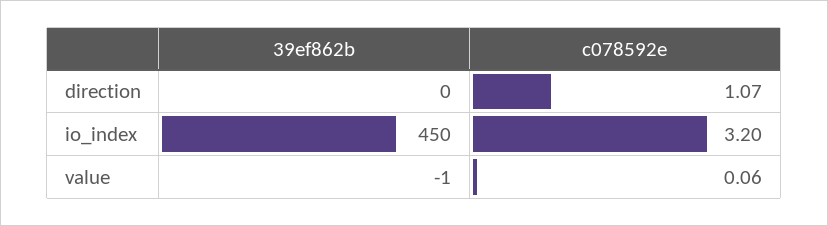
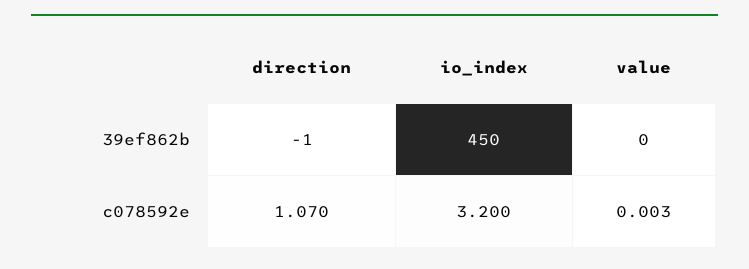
  {
    "39ef862b": {
-     "direction": 0,
+     "direction": -1,
      "io_index": 450,
-     "value": -1
+     "value": 0
    },
    "c078592e": {
      "direction": 1.07,
      "io_index": 3.2,
-     "value": 0.06
+     "value": 0.003
    }
  }

